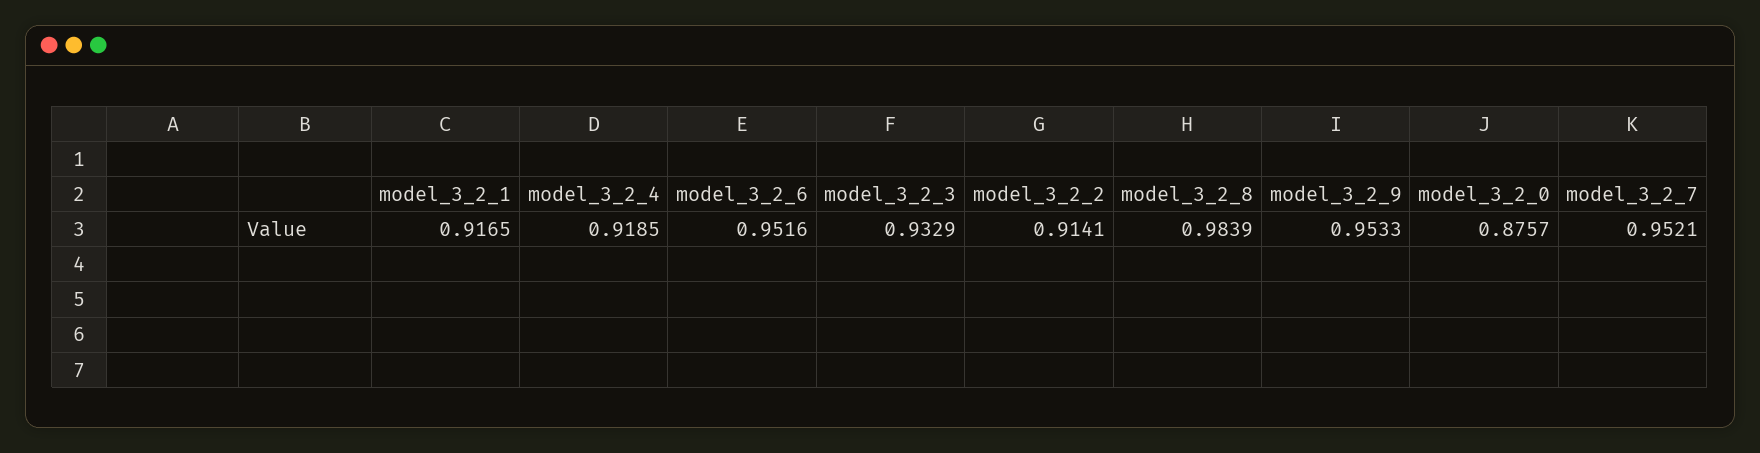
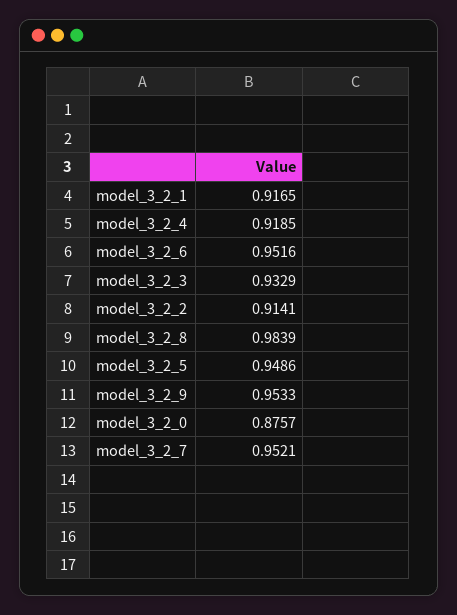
  {
    "model_3_2_1": 0.9165,
    "model_3_2_4": 0.9185,
    "model_3_2_6": 0.9516,
    "model_3_2_3": 0.9329,
    "model_3_2_2": 0.9141,
    "model_3_2_8": 0.9839,
    "model_3_2_9": 0.9533,
    "model_3_2_0": 0.8757,
-   "model_3_2_7": 0.9521
+   "model_3_2_7": 0.9521,
+   "model_3_2_5": 0.9486
  }

